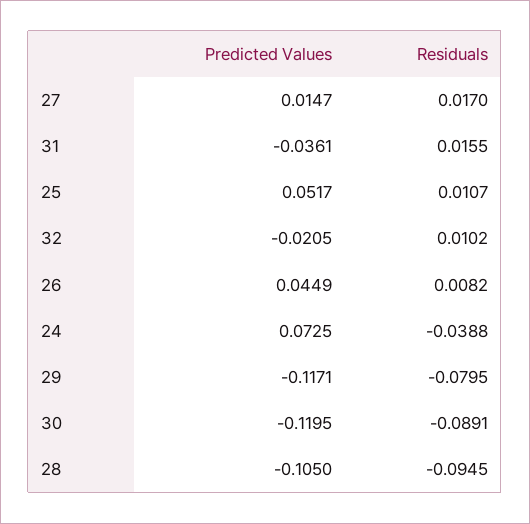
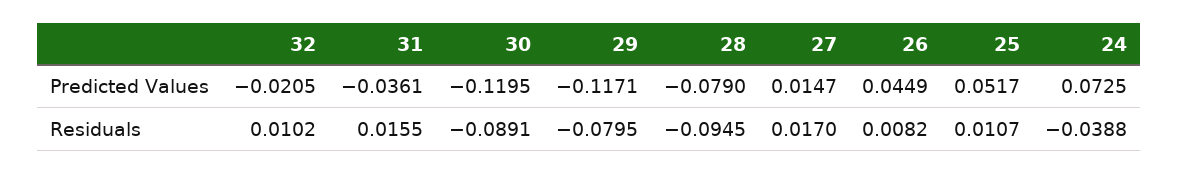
  {
    "Predicted Values": {
      "27": 0.0147,
      "31": -0.0361,
      "25": 0.0517,
      "32": -0.0205,
      "26": 0.0449,
      "24": 0.0725,
      "29": -0.1171,
      "30": -0.1195,
-     "28": -0.105
+     "28": -0.079
    },
    "Residuals": {
      "27": 0.017,
      "31": 0.0155,
      "25": 0.0107,
      "32": 0.0102,
      "26": 0.0082,
      "24": -0.0388,
      "29": -0.0795,
      "30": -0.0891,
      "28": -0.0945
    }
  }

